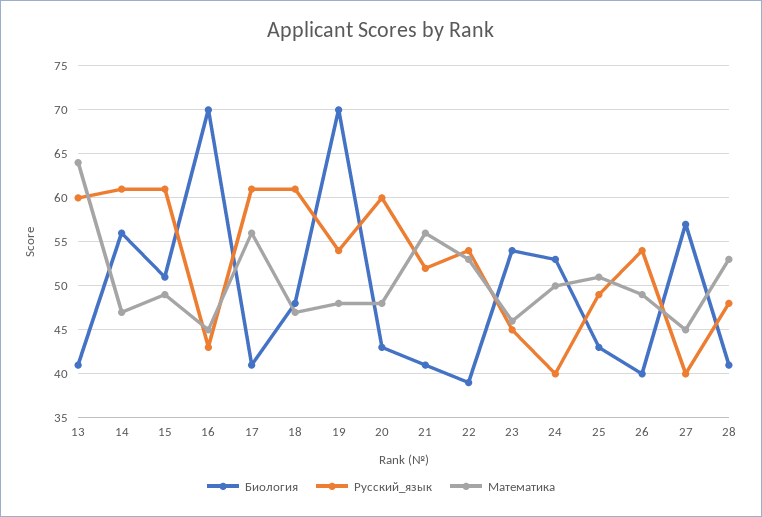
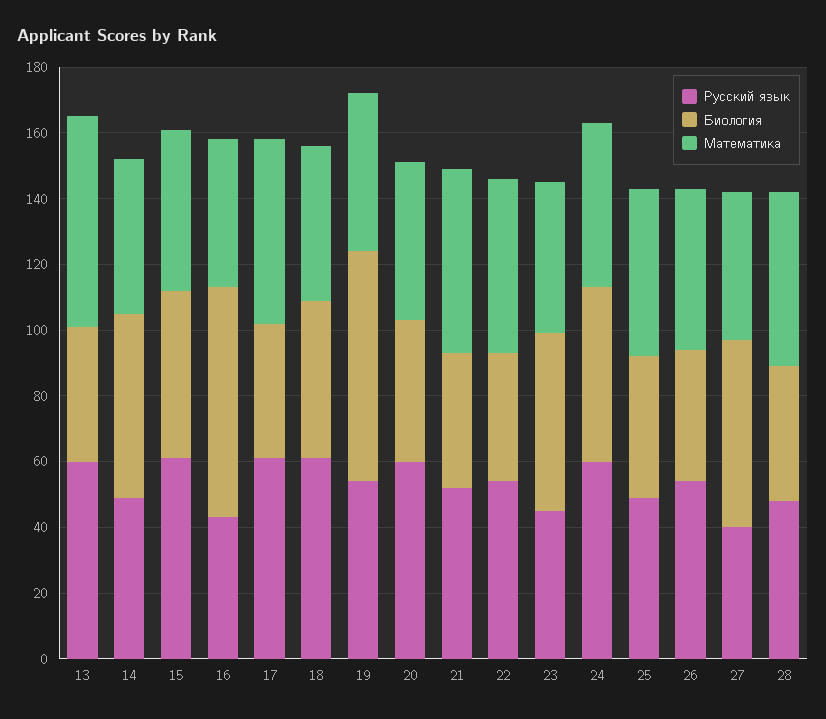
  {
    "Биология": {
      "13": 41,
      "14": 56,
      "15": 51,
      "16": 70,
      "17": 41,
      "18": 48,
      "19": 70,
      "20": 43,
      "21": 41,
      "22": 39,
      "23": 54,
      "24": 53,
      "25": 43,
      "26": 40,
      "27": 57,
      "28": 41
    },
    "Русский_язык": {
      "13": 60,
-     "14": 61,
+     "14": 50,
      "15": 61,
      "16": 43,
      "17": 61,
      "18": 61,
      "19": 54,
      "20": 60,
      "21": 52,
      "22": 54,
      "23": 45,
-     "24": 40,
+     "24": 60,
      "25": 49,
      "26": 54,
      "27": 40,
      "28": 48
    },
    "Математика": {
      "13": 64,
      "14": 47,
      "15": 49,
      "16": 45,
      "17": 56,
      "18": 47,
      "19": 48,
      "20": 48,
      "21": 56,
      "22": 53,
      "23": 46,
      "24": 50,
      "25": 51,
      "26": 49,
      "27": 45,
      "28": 53
    }
  }

